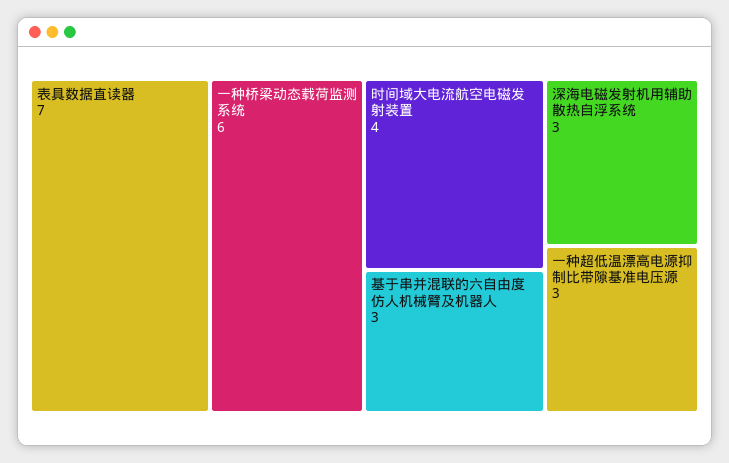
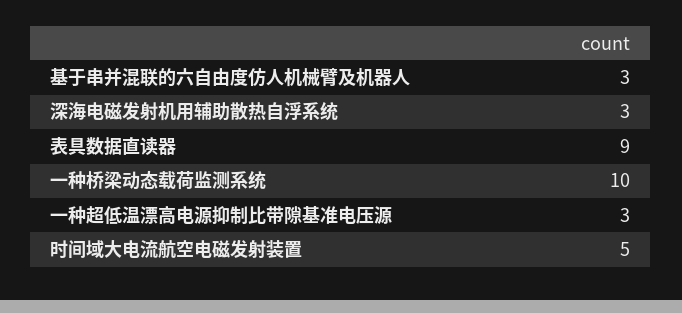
  {
-   "表具数据直读器": 7,
+   "表具数据直读器": 9,
-   "一种桥梁动态载荷监测系统": 6,
+   "一种桥梁动态载荷监测系统": 10,
-   "时间域大电流航空电磁发射装置": 4,
+   "时间域大电流航空电磁发射装置": 5,
    "基于串并混联的六自由度仿人机械臂及机器人": 3,
    "深海电磁发射机用辅助散热自浮系统": 3,
    "一种超低温漂高电源抑制比带隙基准电压源": 3
  }

